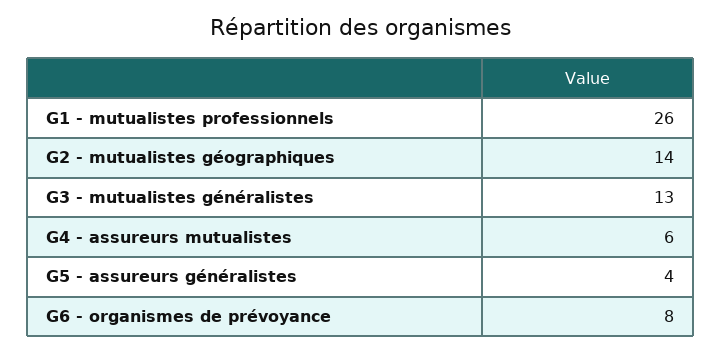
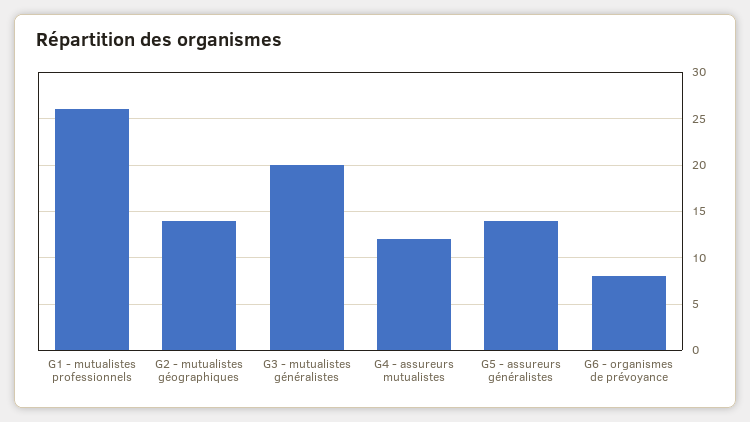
  {
    "G1 - mutualistes professionnels": 26,
    "G2 - mutualistes géographiques": 14,
-   "G3 - mutualistes généralistes": 13,
+   "G3 - mutualistes généralistes": 20,
-   "G4 - assureurs mutualistes": 6,
+   "G4 - assureurs mutualistes": 12,
-   "G5 - assureurs généralistes": 4,
+   "G5 - assureurs généralistes": 14,
    "G6 - organismes de prévoyance": 8
  }

